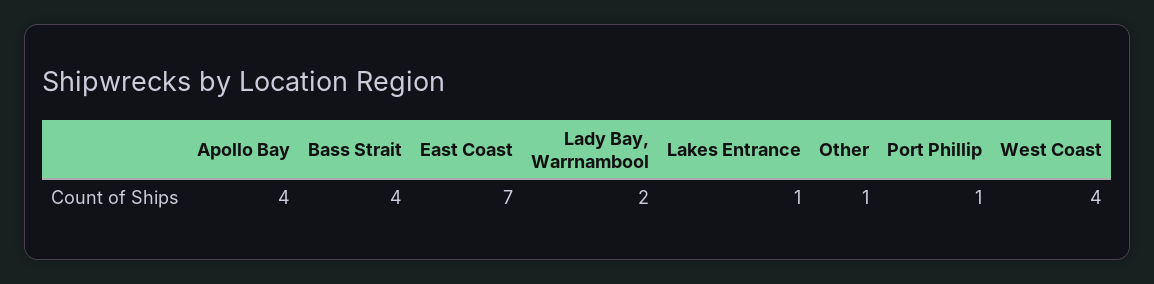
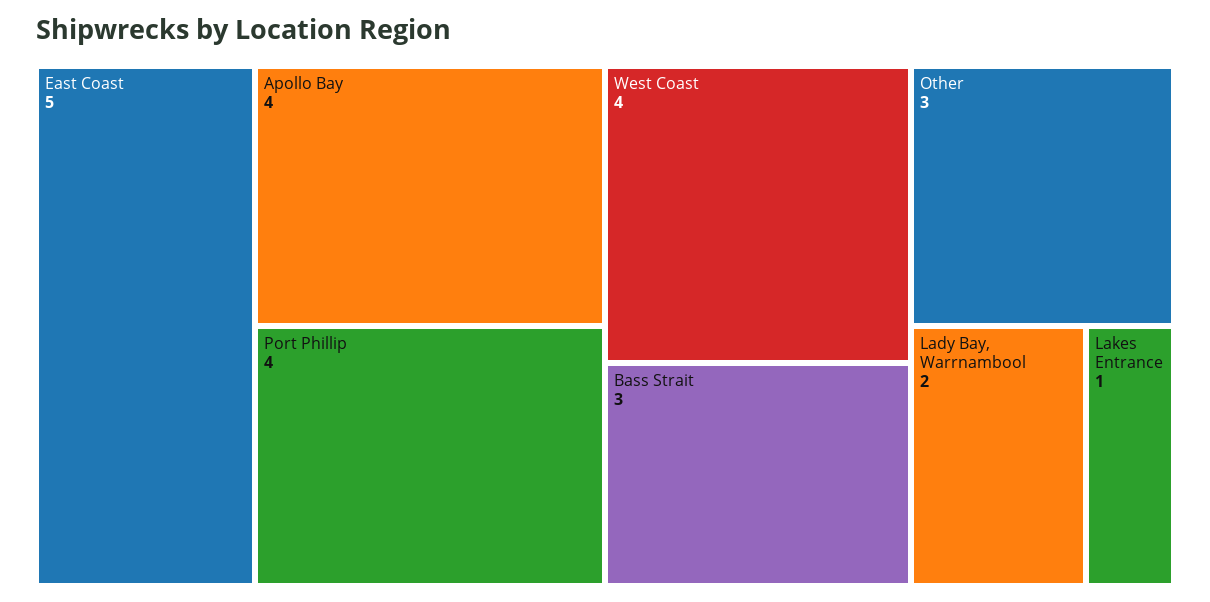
  {
    "Apollo Bay": 4,
-   "Bass Strait": 4,
+   "Bass Strait": 3,
-   "East Coast": 7,
+   "East Coast": 5,
    "Lady Bay, Warrnambool": 2,
    "Lakes Entrance": 1,
-   "Other": 1,
+   "Other": 3,
-   "Port Phillip": 1,
+   "Port Phillip": 4,
    "West Coast": 4
  }

